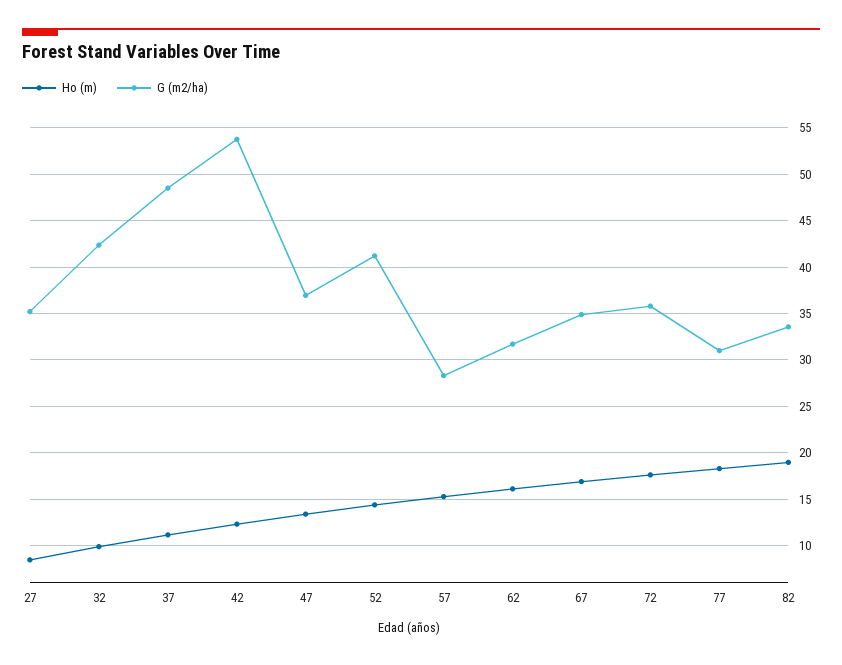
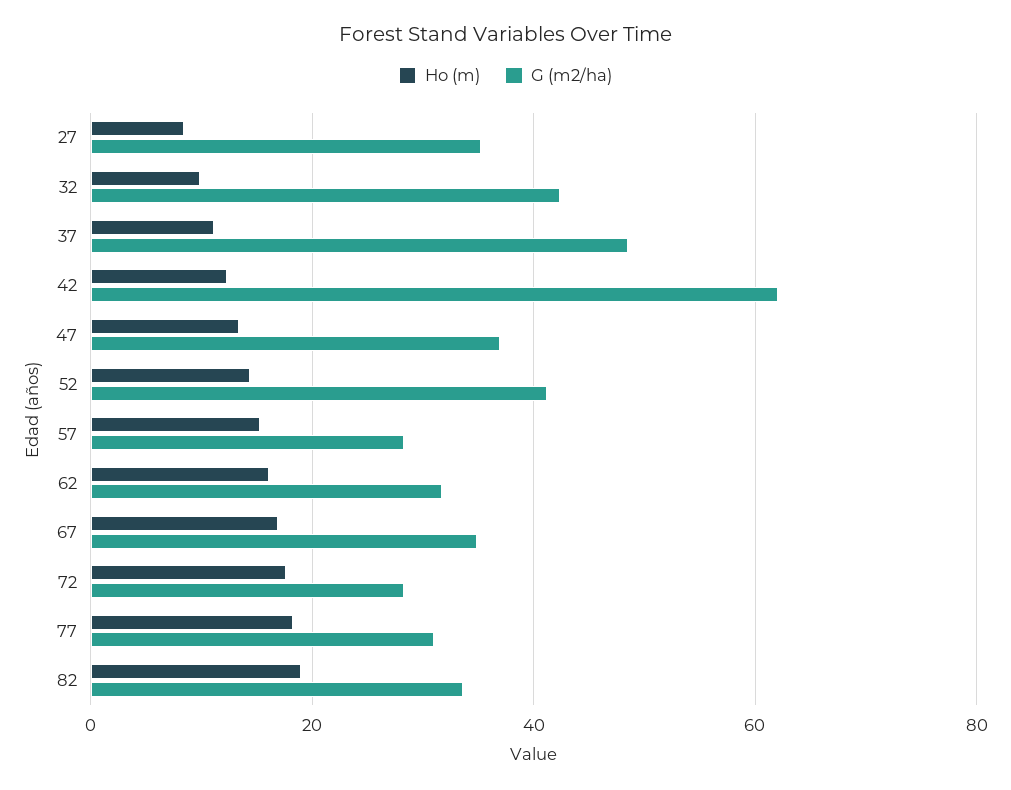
  {
    "Ho (m)": {
      "27": 8,
      "32": 10,
      "37": 11,
      "42": 12,
      "47": 13,
      "52": 14,
      "57": 15,
      "62": 16,
      "67": 17,
      "72": 18,
      "77": 18,
      "82": 19
    },
    "G (m2/ha)": {
      "27": 35,
      "32": 42,
      "37": 49,
-     "42": 54,
+     "42": 62,
      "47": 37,
      "52": 41,
      "57": 28,
      "62": 32,
      "67": 35,
-     "72": 36,
+     "72": 28,
      "77": 31,
      "82": 34
    }
  }

